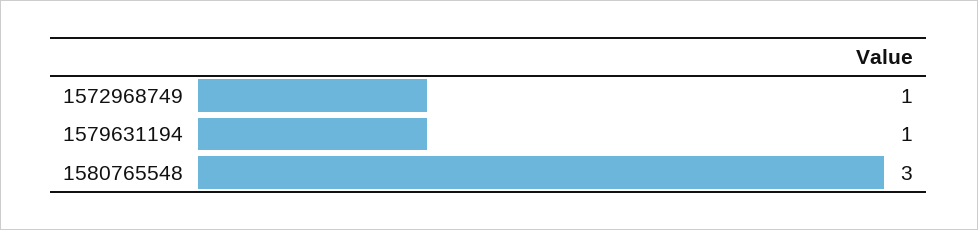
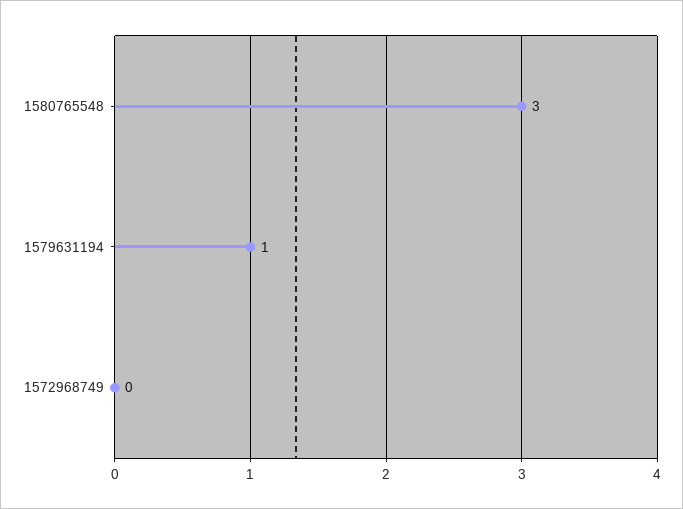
  {
-   "1572968749": 1,
+   "1572968749": 0,
    "1579631194": 1,
    "1580765548": 3
  }

